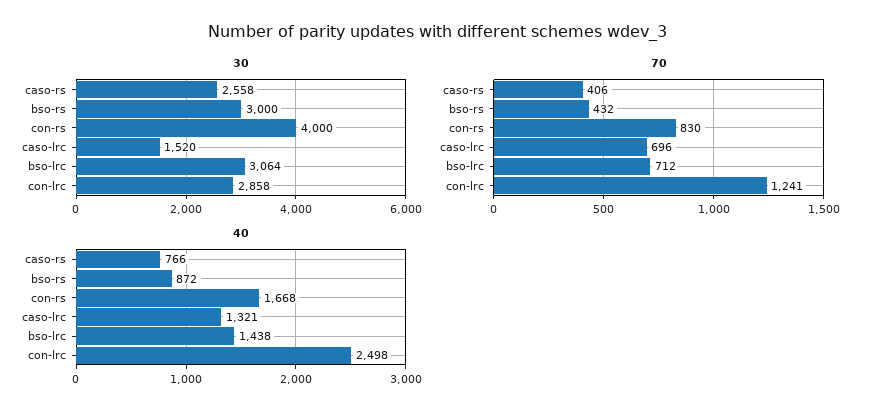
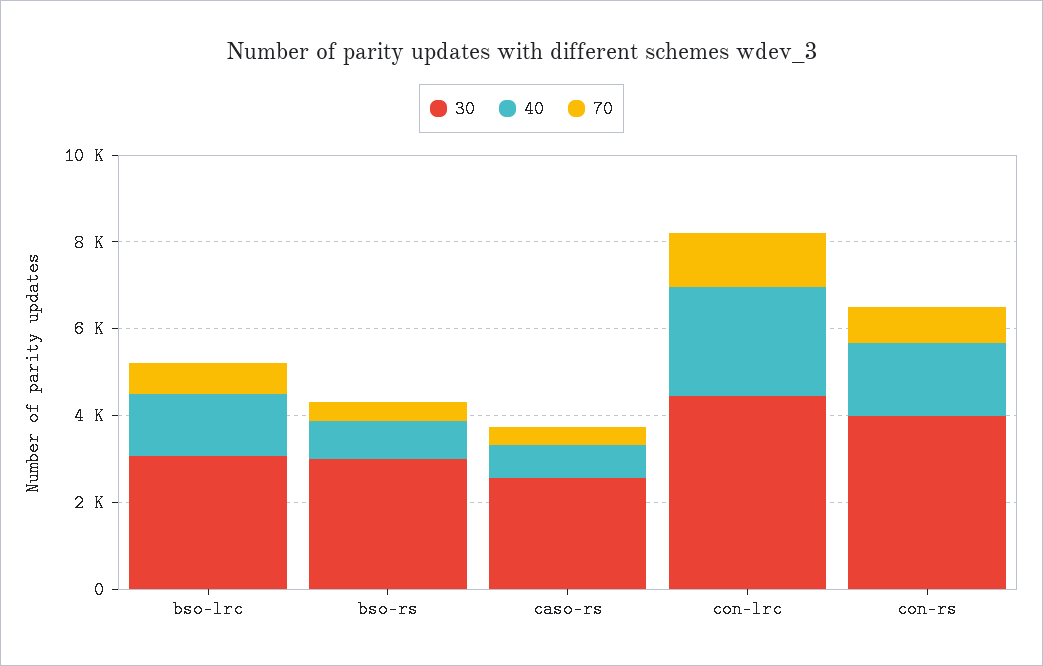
  {
    "30": {
      "caso-rs": 2558,
      "bso-rs": 3000,
      "con-rs": 4000,
-     "caso-lrc": 1520,
      "bso-lrc": 3064,
-     "con-lrc": 2858
+     "con-lrc": 4500
    },
    "70": {
      "caso-rs": 406,
      "bso-rs": 432,
      "con-rs": 830,
-     "caso-lrc": 696,
      "bso-lrc": 712,
      "con-lrc": 1241
    },
    "40": {
      "caso-rs": 766,
      "bso-rs": 872,
      "con-rs": 1668,
-     "caso-lrc": 1321,
      "bso-lrc": 1438,
      "con-lrc": 2498
    }
  }

